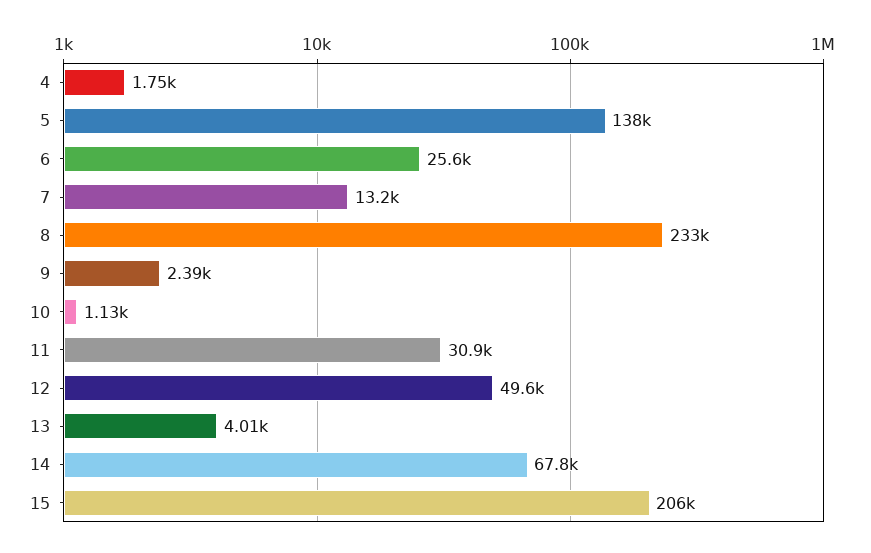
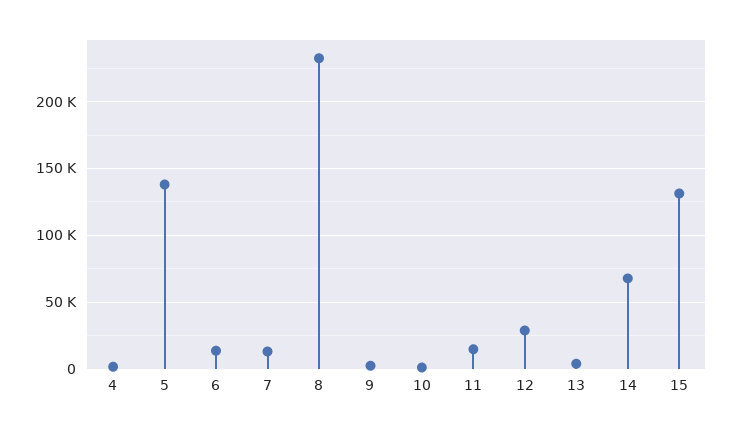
  {
    "4": 1750,
    "5": 138000,
-   "6": 25600,
+   "6": 15000,
    "7": 13200,
    "8": 233000,
    "9": 2390,
    "10": 1130,
-   "11": 30900,
+   "11": 15000,
-   "12": 49600,
+   "12": 30000,
    "13": 4010,
    "14": 67800,
-   "15": 206000
+   "15": 130000
  }

